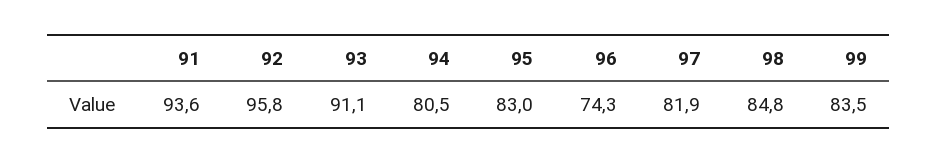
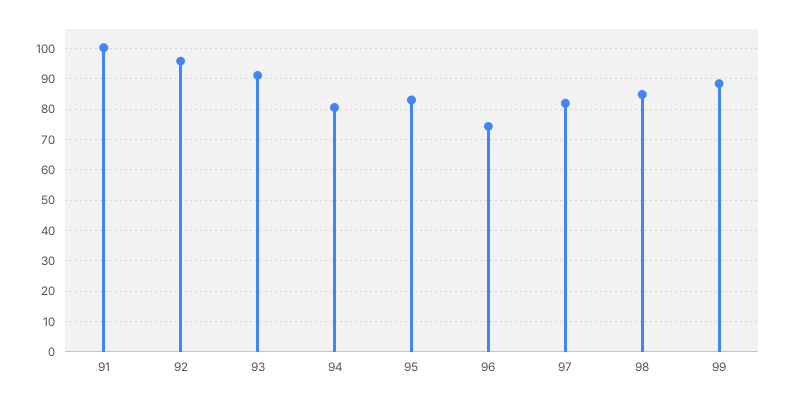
  {
-   "91": 93.6,
+   "91": 100,
    "92": 95.8,
    "93": 91.1,
    "94": 80.5,
    "95": 83,
    "96": 74.3,
    "97": 81.9,
    "98": 84.8,
-   "99": 83.5
+   "99": 88
  }

